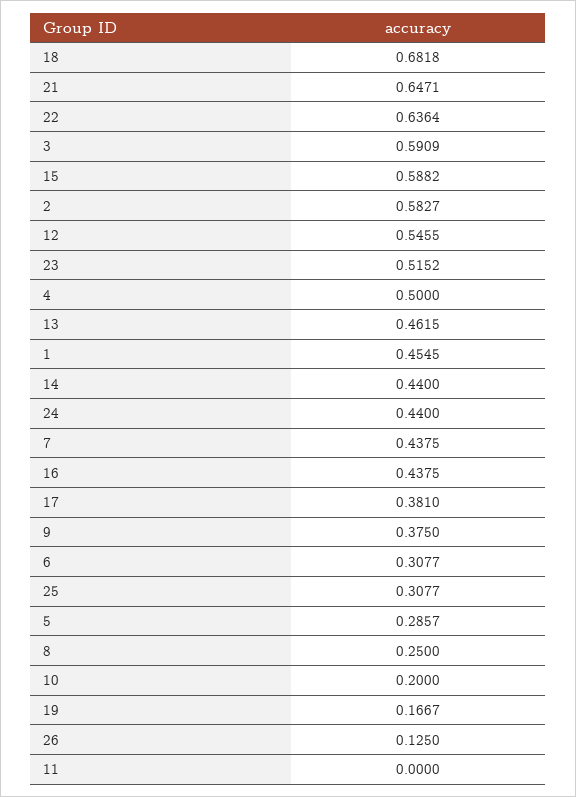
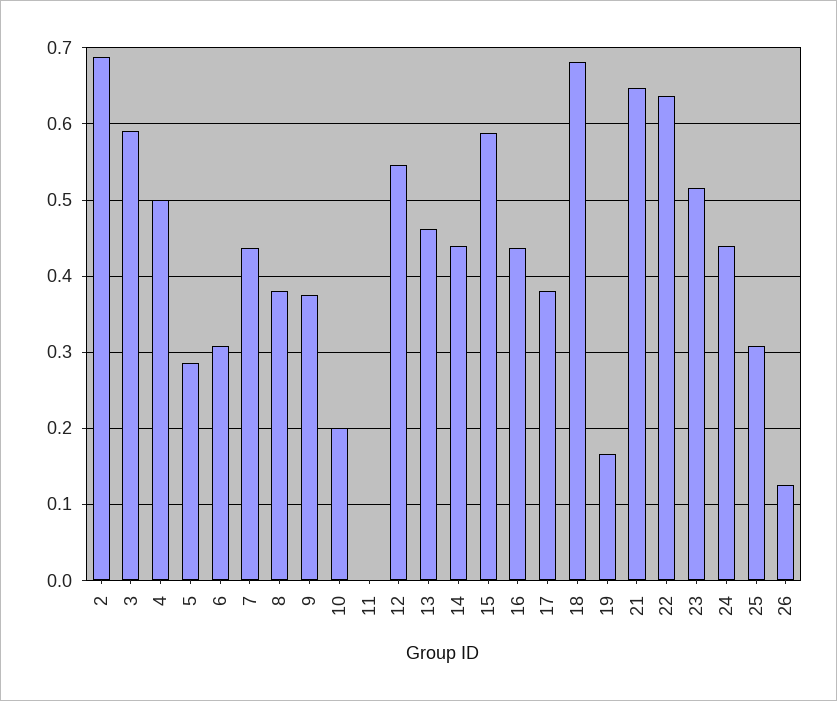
  {
    "18": 0.6818,
    "21": 0.6471,
    "22": 0.6364,
    "3": 0.5909,
    "15": 0.5882,
-   "2": 0.5827,
+   "2": 0.69,
    "12": 0.5455,
    "23": 0.5152,
    "4": 0.5,
    "13": 0.4615,
-   "1": 0.4545,
    "14": 0.44,
    "24": 0.44,
    "7": 0.4375,
    "16": 0.4375,
    "17": 0.381,
    "9": 0.375,
    "6": 0.3077,
    "25": 0.3077,
    "5": 0.2857,
-   "8": 0.25,
+   "8": 0.38,
    "10": 0.2,
    "19": 0.1667,
    "26": 0.125,
    "11": 0
  }

